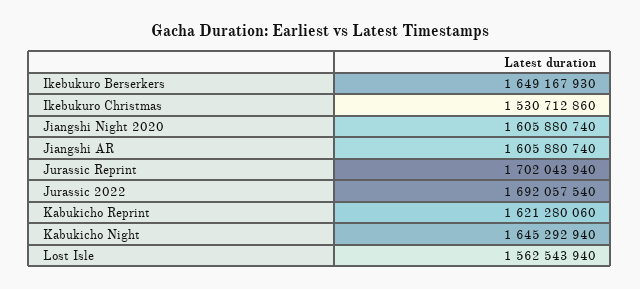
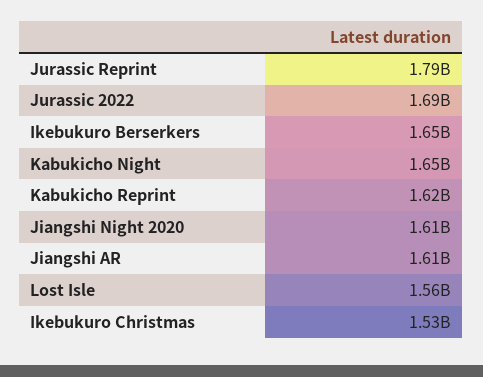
  {
    "Ikebukuro Berserkers": 1649167930,
    "Ikebukuro Christmas": 1530712860,
    "Jiangshi Night 2020": 1605880740,
    "Jiangshi AR": 1605880740,
-   "Jurassic Reprint": 1702043940,
+   "Jurassic Reprint": 1790000000,
    "Jurassic 2022": 1692057540,
    "Kabukicho Reprint": 1621280060,
    "Kabukicho Night": 1645292940,
    "Lost Isle": 1562543940
  }

